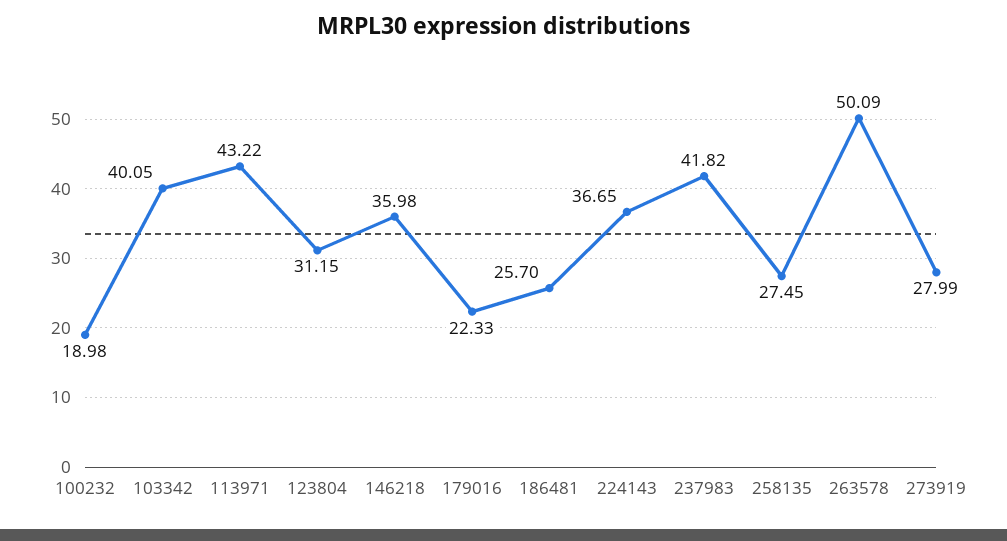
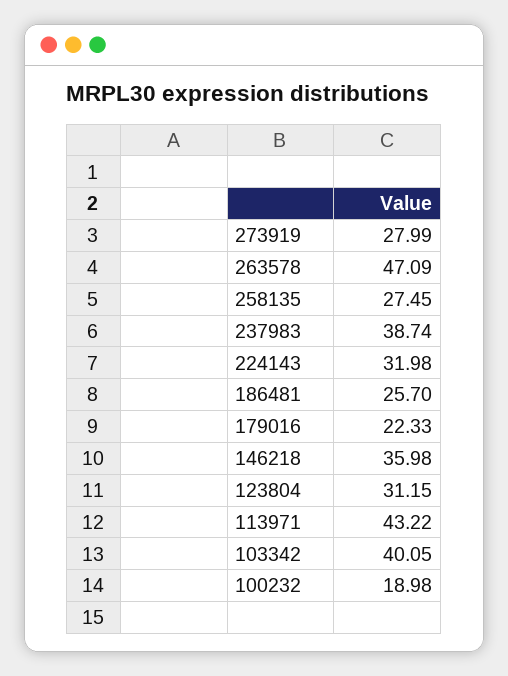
  {
    "100232": 18.98,
    "103342": 40.05,
    "113971": 43.22,
    "123804": 31.15,
    "146218": 35.98,
    "179016": 22.33,
    "186481": 25.7,
-   "224143": 36.65,
+   "224143": 31.98,
-   "237983": 41.82,
+   "237983": 38.74,
    "258135": 27.45,
-   "263578": 50.09,
+   "263578": 47.09,
    "273919": 27.99
  }

